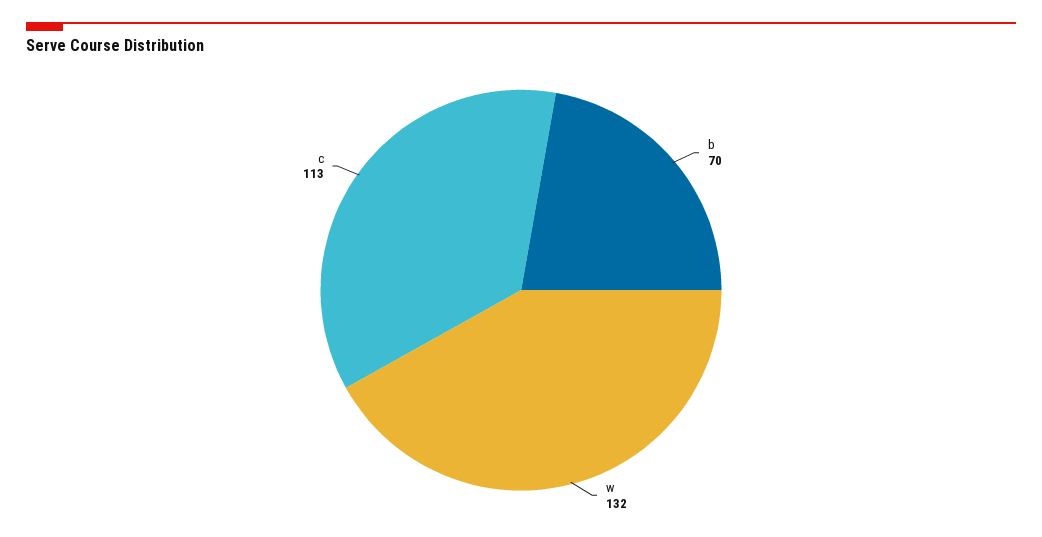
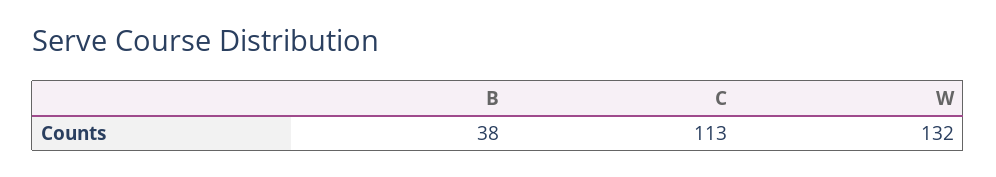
  {
-   "b": 70,
+   "b": 38,
    "w": 132,
    "c": 113
  }

